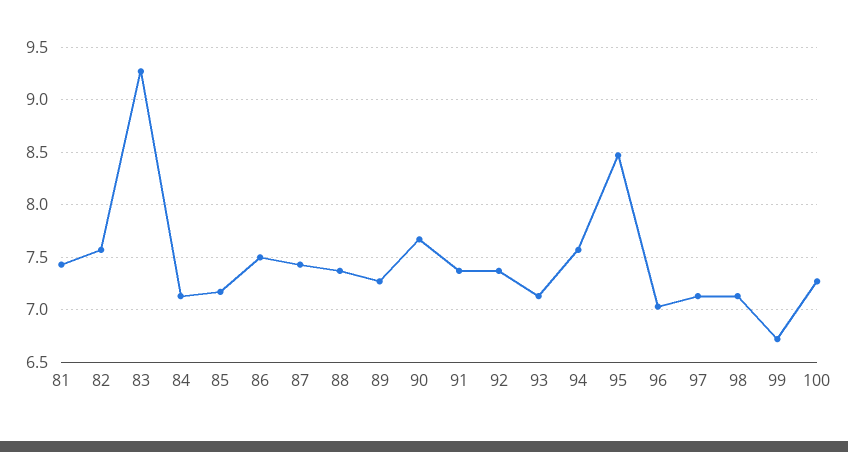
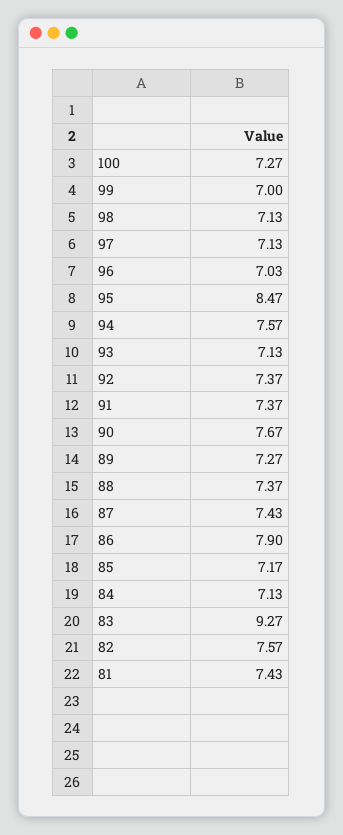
  {
    "81": 7.43,
    "82": 7.57,
    "83": 9.27,
    "84": 7.13,
    "85": 7.17,
-   "86": 7.5,
+   "86": 7.9,
    "87": 7.43,
    "88": 7.37,
    "89": 7.27,
    "90": 7.67,
    "91": 7.37,
    "92": 7.37,
    "93": 7.13,
    "94": 7.57,
    "95": 8.47,
    "96": 7.03,
    "97": 7.13,
    "98": 7.13,
-   "99": 6.7,
+   "99": 7,
    "100": 7.27
  }

